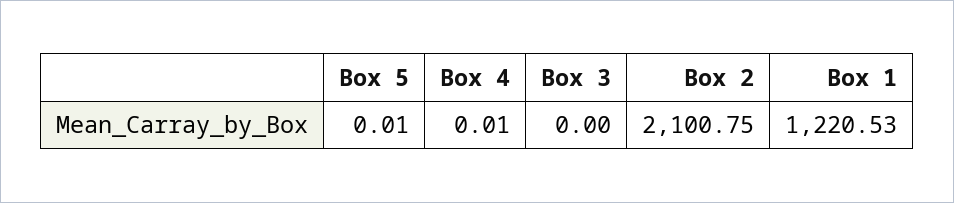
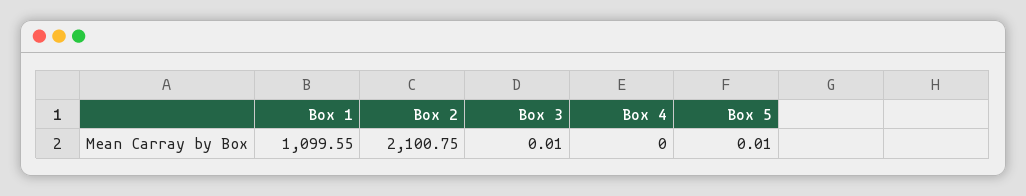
  {
    "Box 5": 0.01,
-   "Box 4": 0.01,
+   "Box 4": 0,
-   "Box 3": 0,
+   "Box 3": 0.01,
    "Box 2": 2100.75,
-   "Box 1": 1220.53
+   "Box 1": 1099.55
  }

